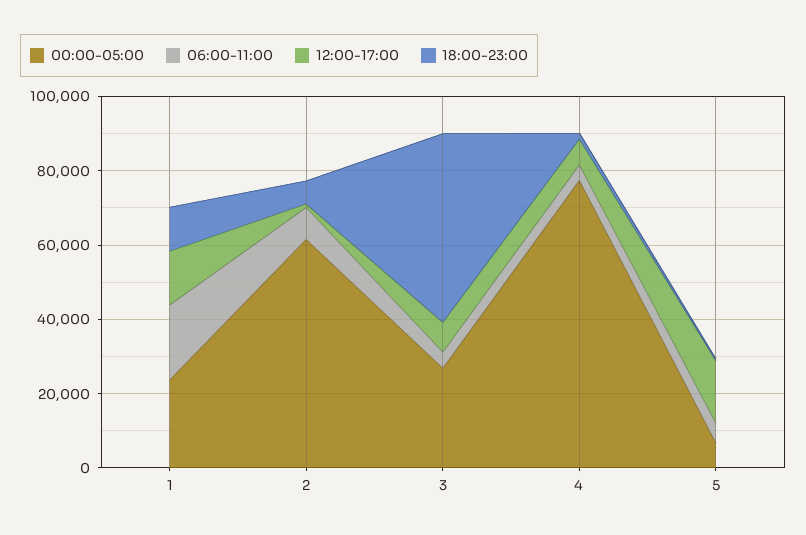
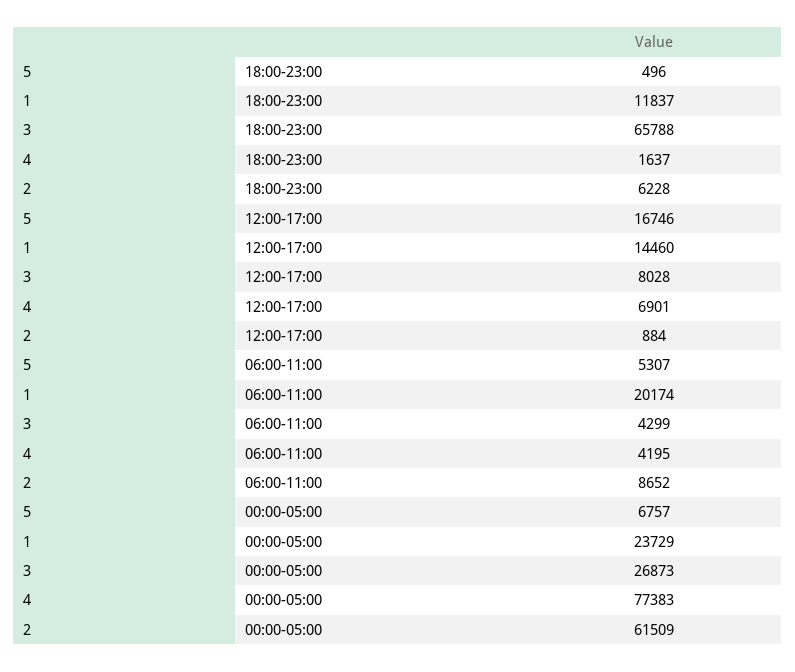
  {
    "00:00-05:00": {
      "1": 23729,
      "2": 61509,
      "3": 26873,
      "4": 77383,
      "5": 6757
    },
    "06:00-11:00": {
      "1": 20174,
      "2": 8652,
      "3": 4299,
      "4": 4195,
      "5": 5307
    },
    "12:00-17:00": {
      "1": 14460,
      "2": 884,
      "3": 8028,
      "4": 6901,
      "5": 16746
    },
    "18:00-23:00": {
      "1": 11837,
      "2": 6228,
-     "3": 50000,
+     "3": 65788,
      "4": 1637,
      "5": 496
    }
  }

